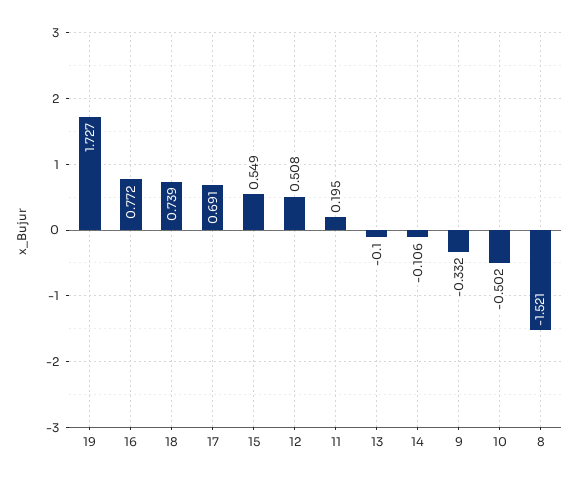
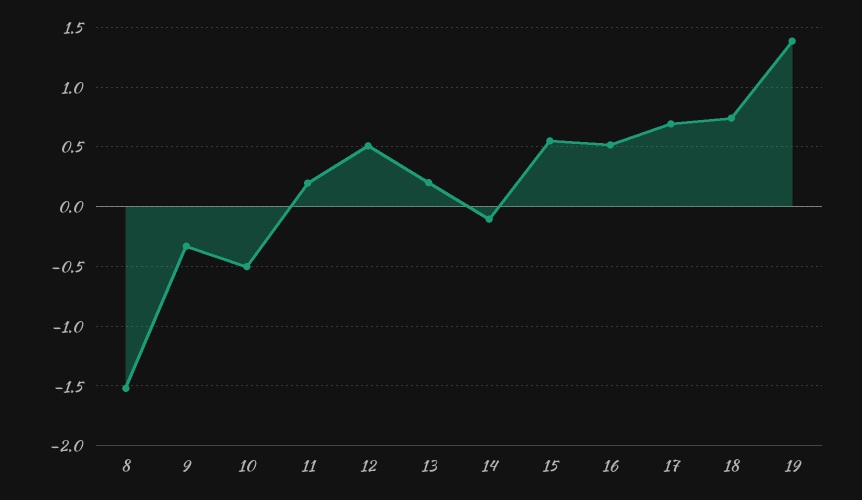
  {
-   "19": 1.727,
+   "19": 1.4,
-   "16": 0.772,
+   "16": 0.5,
    "18": 0.739,
    "17": 0.691,
    "15": 0.549,
    "12": 0.508,
    "11": 0.195,
-   "13": -0.1,
+   "13": 0.2,
    "14": -0.106,
    "9": -0.332,
    "10": -0.502,
    "8": -1.521
  }

